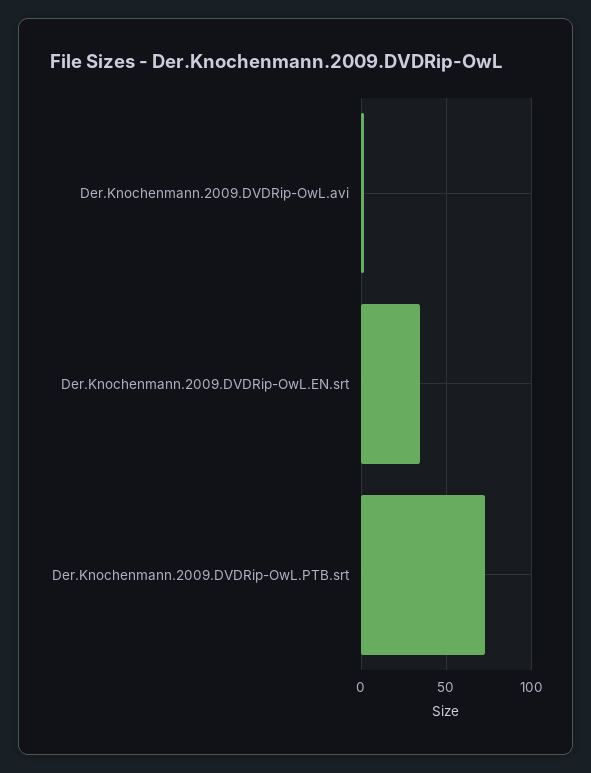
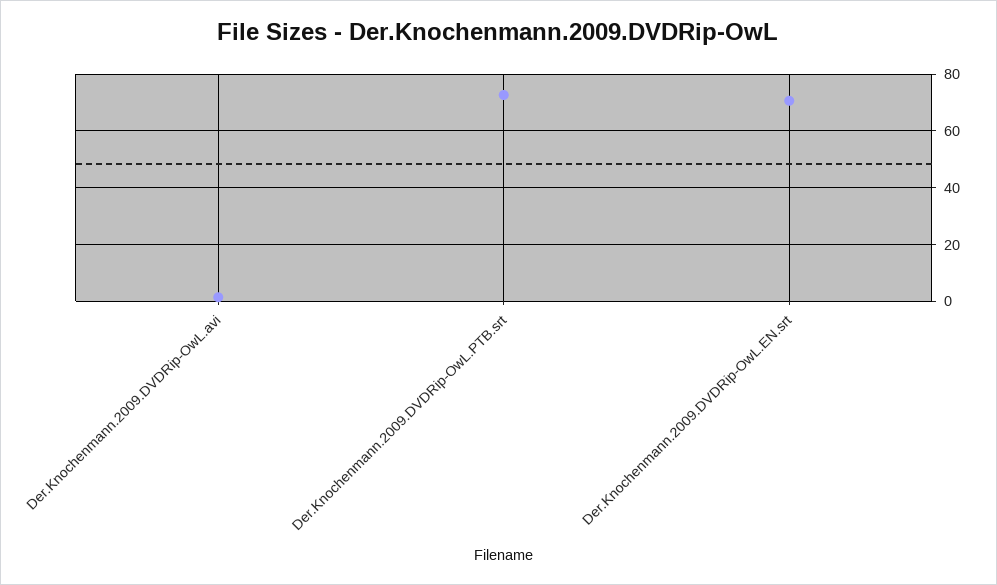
  {
    "Der.Knochenmann.2009.DVDRip-OwL.avi": 2.5,
-   "Der.Knochenmann.2009.DVDRip-OwL.EN.srt": 35,
+   "Der.Knochenmann.2009.DVDRip-OwL.EN.srt": 70,
    "Der.Knochenmann.2009.DVDRip-OwL.PTB.srt": 72.5
  }

